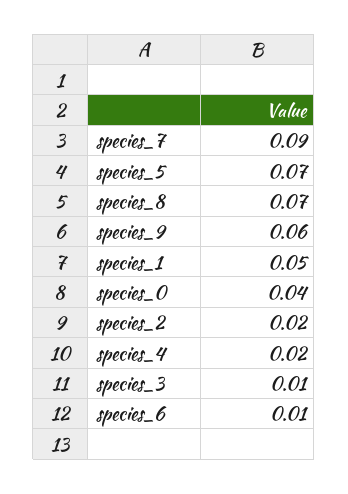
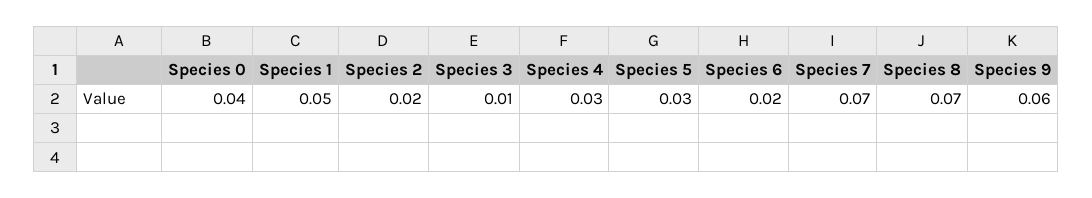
  {
-   "species_7": 0.09,
+   "species_7": 0.07,
-   "species_5": 0.07,
+   "species_5": 0.03,
    "species_8": 0.07,
    "species_9": 0.06,
    "species_1": 0.05,
    "species_0": 0.04,
    "species_2": 0.02,
-   "species_4": 0.02,
+   "species_4": 0.03,
    "species_3": 0.01,
-   "species_6": 0.01
+   "species_6": 0.02
  }

